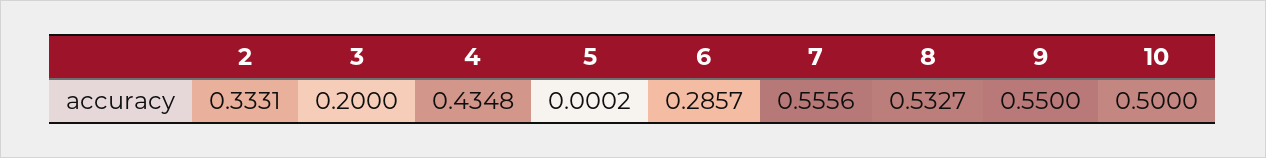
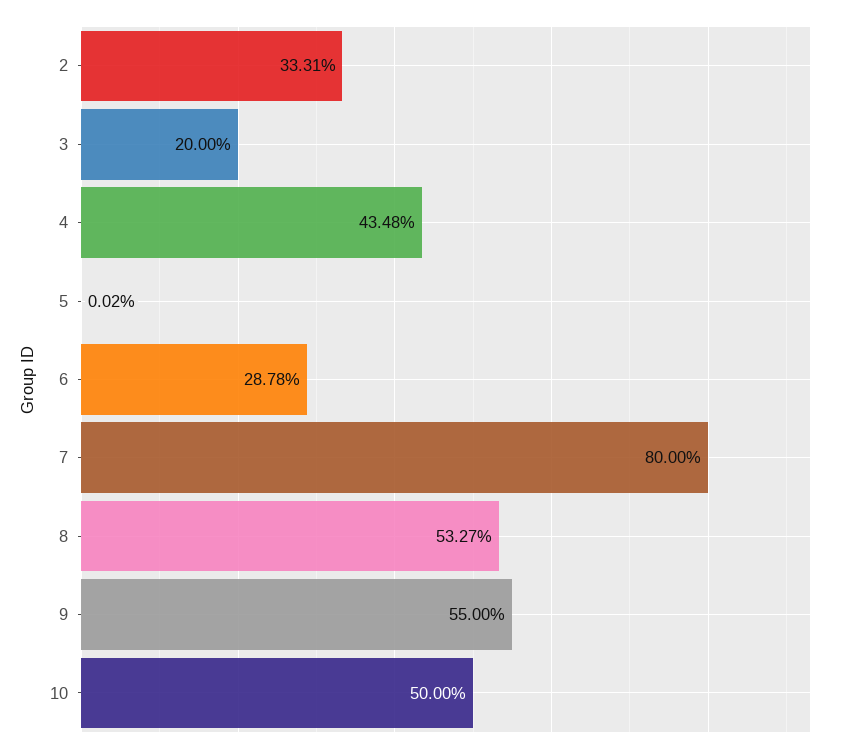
  {
    "2": 0.3331,
    "3": 0.2,
    "4": 0.4348,
    "5": 0.0002,
-   "6": 0.2857,
+   "6": 0.2878,
-   "7": 0.5556,
+   "7": 0.8,
    "8": 0.5327,
    "9": 0.55,
    "10": 0.5
  }

